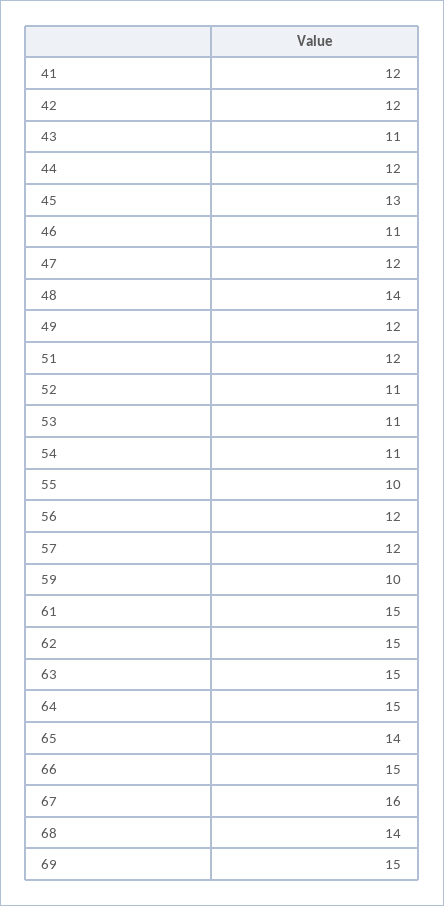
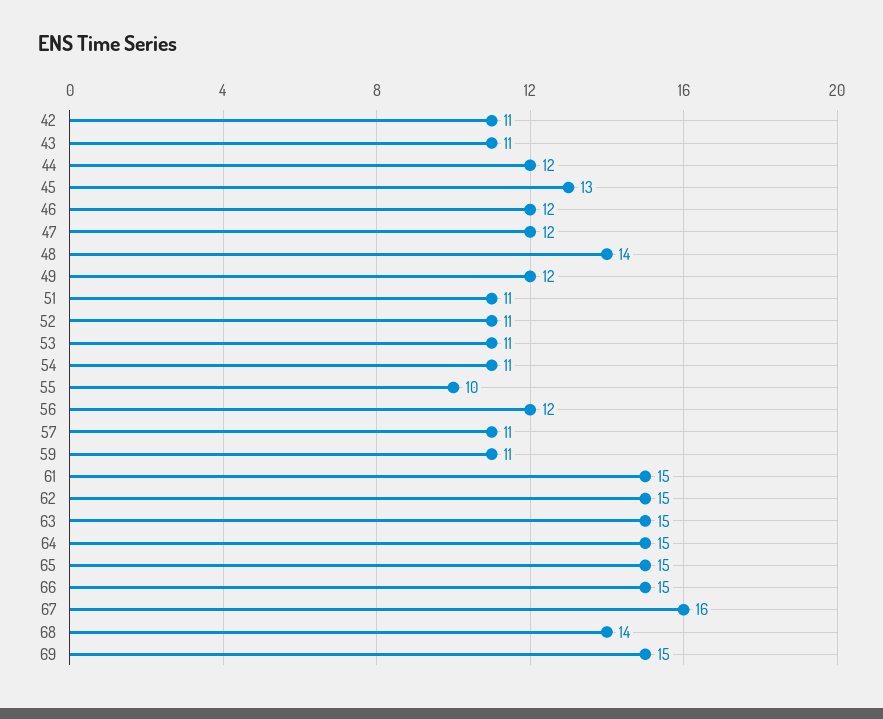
  {
-   "41": 12,
-   "42": 12,
+   "42": 11,
    "43": 11,
    "44": 12,
    "45": 13,
-   "46": 11,
+   "46": 12,
    "47": 12,
    "48": 14,
    "49": 12,
-   "51": 12,
+   "51": 11,
    "52": 11,
    "53": 11,
    "54": 11,
    "55": 10,
    "56": 12,
-   "57": 12,
+   "57": 11,
-   "59": 10,
+   "59": 11,
    "61": 15,
    "62": 15,
    "63": 15,
    "64": 15,
-   "65": 14,
+   "65": 15,
    "66": 15,
    "67": 16,
    "68": 14,
    "69": 15
  }

